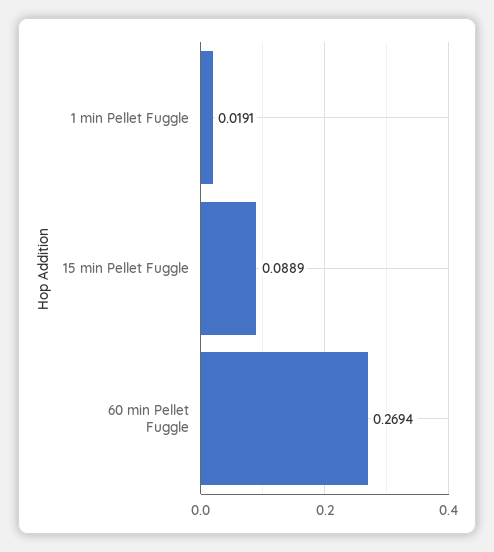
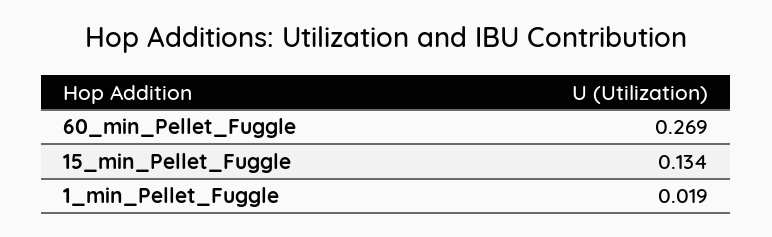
  {
    "1 min Pellet Fuggle": 0.0191,
-   "15 min Pellet Fuggle": 0.0889,
+   "15 min Pellet Fuggle": 0.134,
    "60 min Pellet Fuggle": 0.2694
  }

